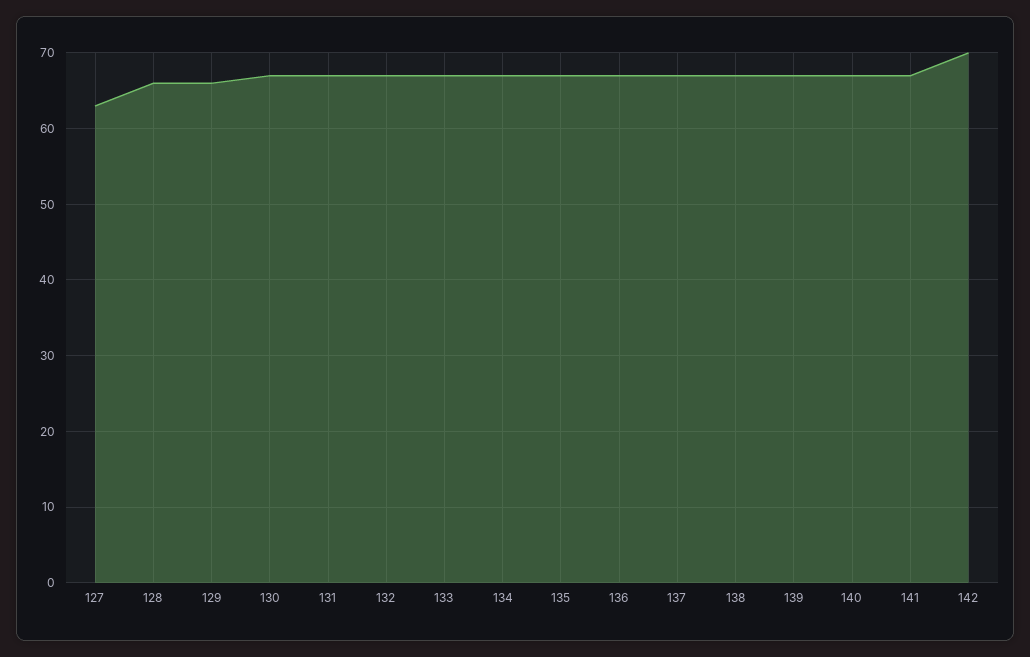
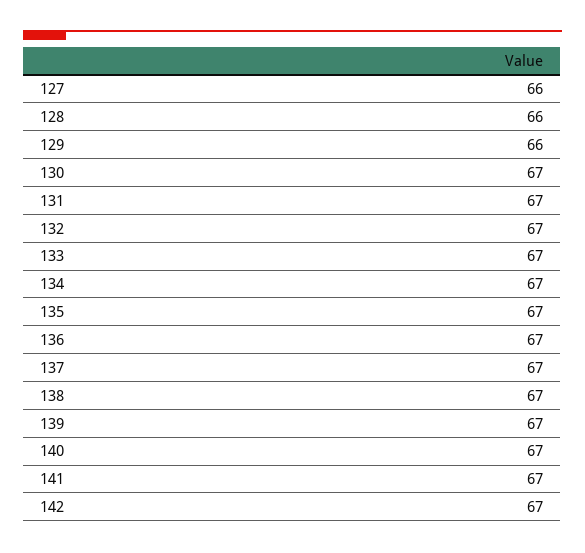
  {
-   "127": 63,
+   "127": 66,
    "128": 66,
    "129": 66,
    "130": 67,
    "131": 67,
    "132": 67,
    "133": 67,
    "134": 67,
    "135": 67,
    "136": 67,
    "137": 67,
    "138": 67,
    "139": 67,
    "140": 67,
    "141": 67,
-   "142": 70
+   "142": 67
  }

